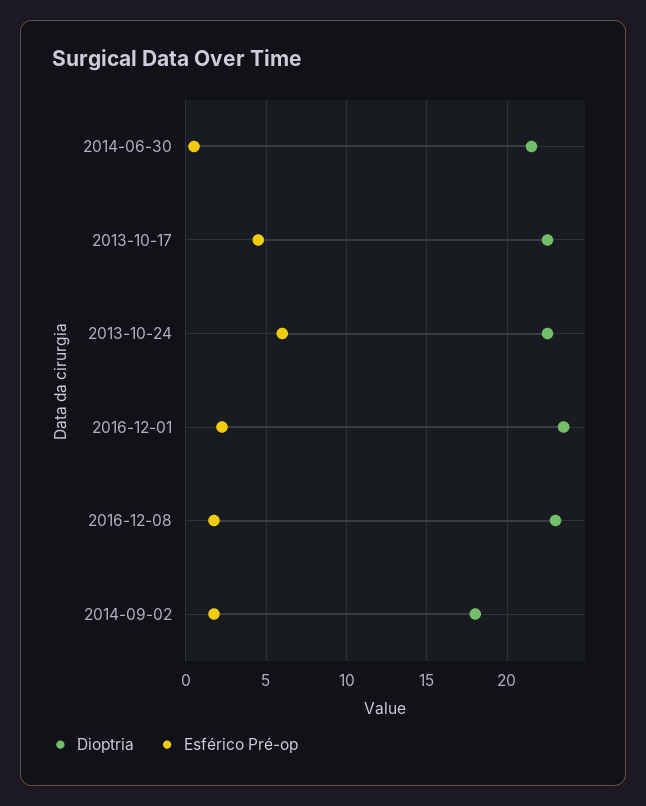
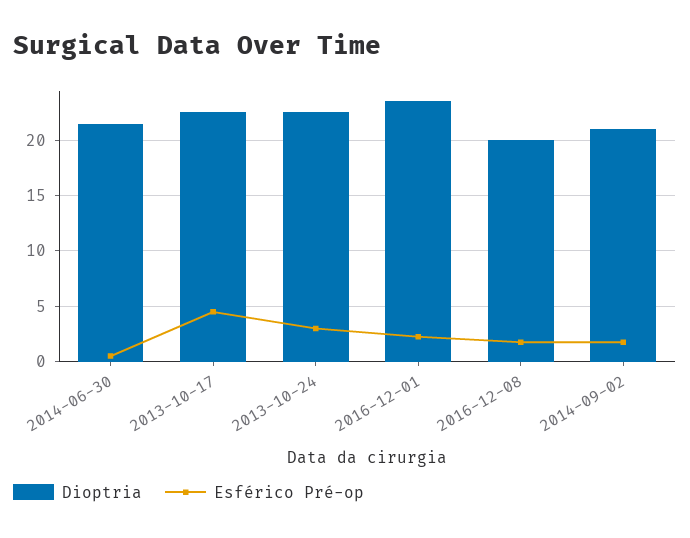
  {
    "Dioptria": {
      "2014-06-30": 21.5,
      "2013-10-17": 22.5,
      "2013-10-24": 22.5,
      "2016-12-01": 23.5,
-     "2016-12-08": 23,
+     "2016-12-08": 20,
-     "2014-09-02": 18
+     "2014-09-02": 21
    },
    "Esférico Pré-op": {
      "2014-06-30": 0.5,
      "2013-10-17": 4.5,
-     "2013-10-24": 6,
+     "2013-10-24": 3,
      "2016-12-01": 2.5,
      "2016-12-08": 2,
      "2014-09-02": 2
    }
  }

